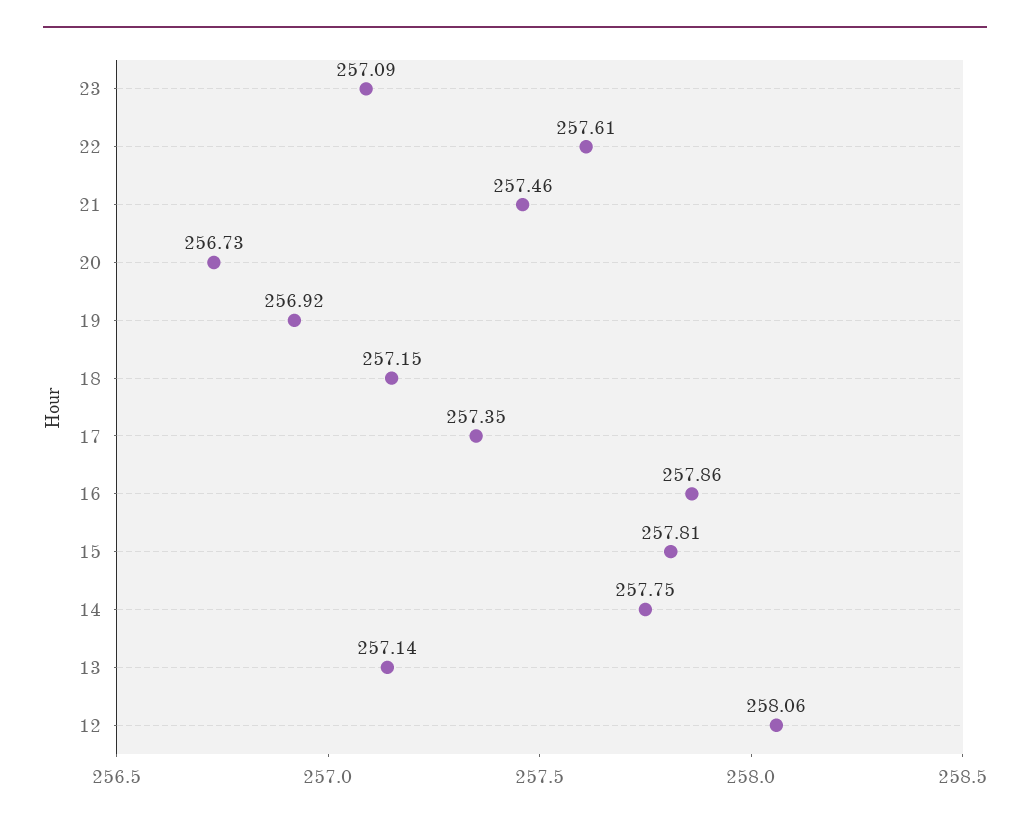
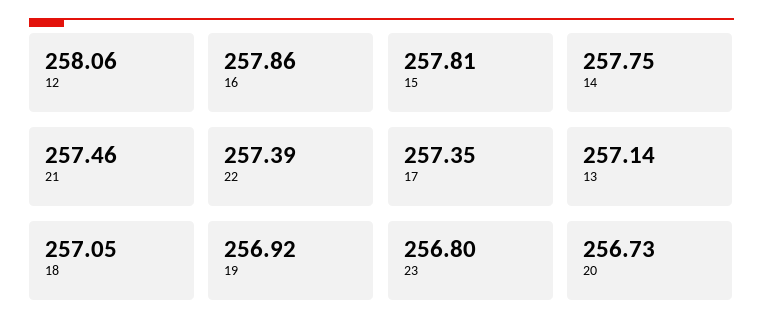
  {
-   "23": 257.09,
+   "23": 256.8,
-   "22": 257.61,
+   "22": 257.39,
    "21": 257.46,
    "20": 256.73,
    "19": 256.92,
-   "18": 257.15,
+   "18": 257.05,
    "17": 257.35,
    "16": 257.86,
    "15": 257.81,
    "14": 257.75,
    "13": 257.14,
    "12": 258.06
  }

